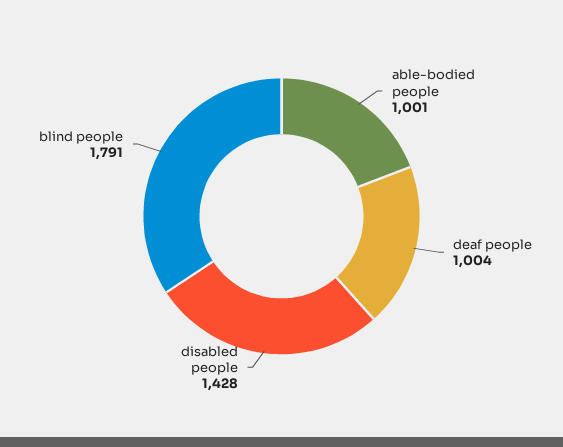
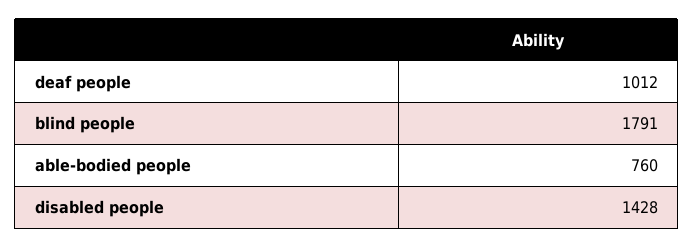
  {
-   "able-bodied people": 1001,
+   "able-bodied people": 760,
-   "deaf people": 1004,
+   "deaf people": 1012,
    "disabled people": 1428,
    "blind people": 1791
  }

